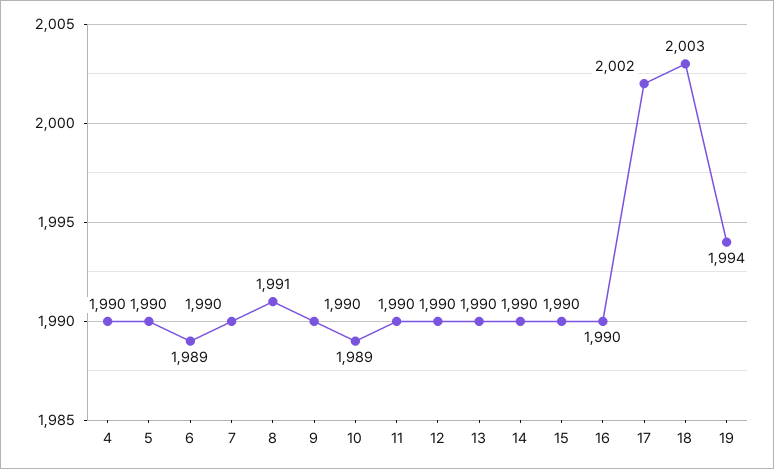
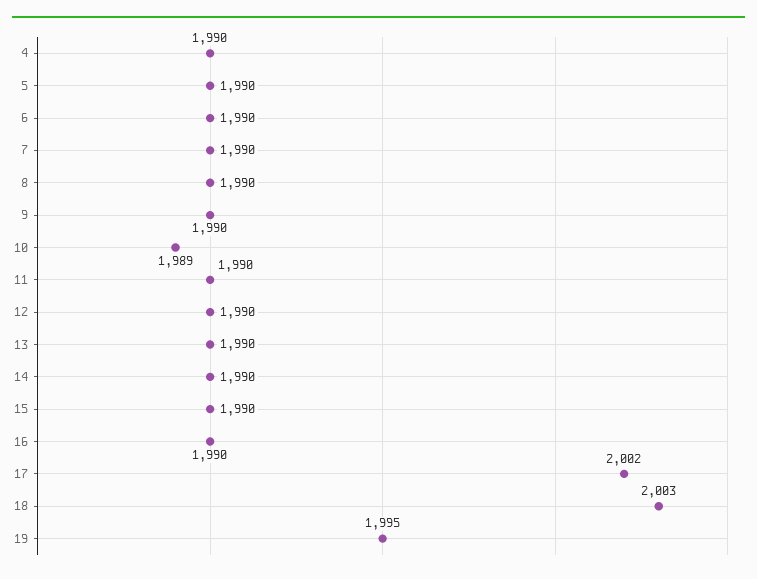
  {
    "4": 1990,
    "5": 1990,
-   "6": 1989,
+   "6": 1990,
    "7": 1990,
-   "8": 1991,
+   "8": 1990,
    "9": 1990,
    "10": 1989,
    "11": 1990,
    "12": 1990,
    "13": 1990,
    "14": 1990,
    "15": 1990,
    "16": 1990,
    "17": 2002,
    "18": 2003,
-   "19": 1994
+   "19": 1995
  }

